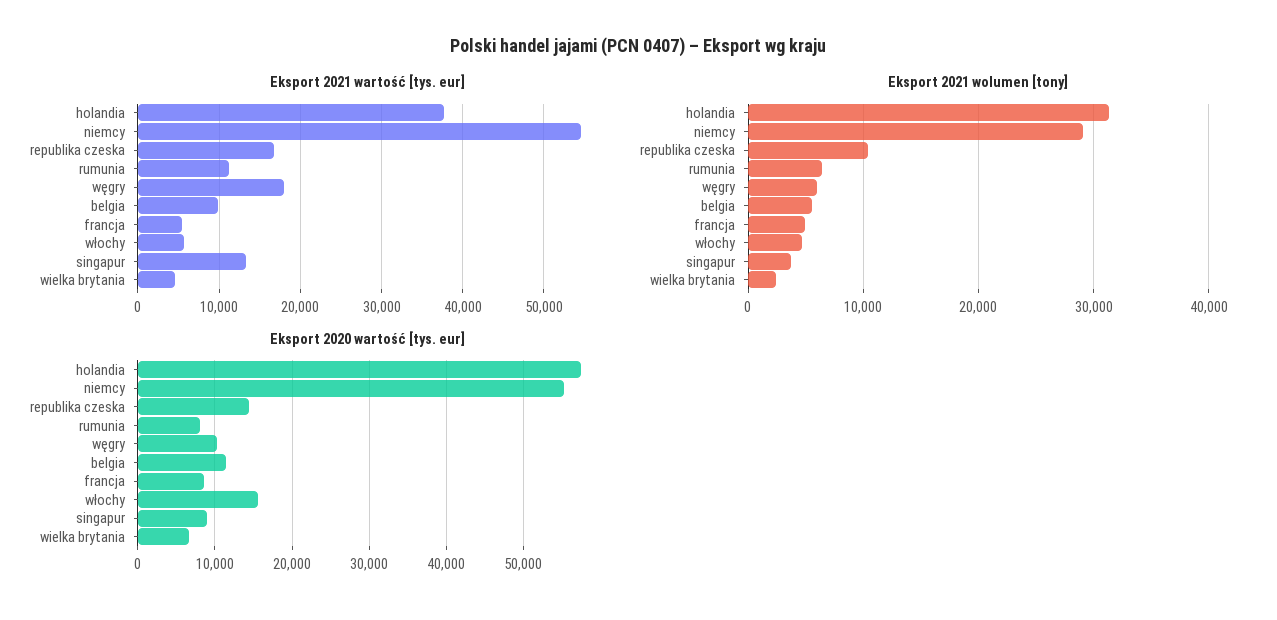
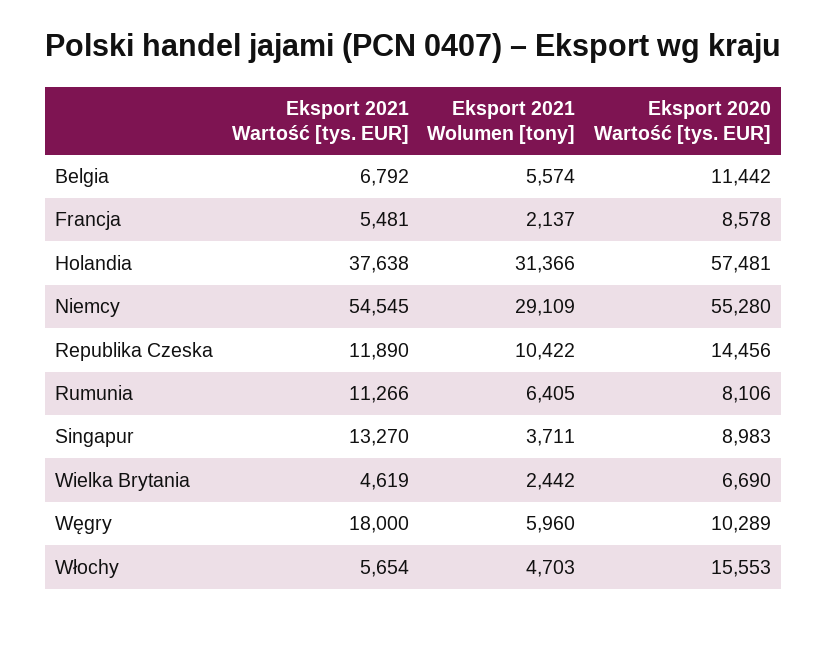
  {
    "Eksport 2021 wartość [tys. eur]": {
      "holandia": 37638,
      "niemcy": 54545,
-     "republika czeska": 17000,
+     "republika czeska": 11890,
      "rumunia": 11266,
      "węgry": 18000,
-     "belgia": 10000,
+     "belgia": 6792,
      "francja": 5481,
      "włochy": 5654,
      "singapur": 13270,
      "wielka brytania": 4619
    },
    "Eksport 2021 wolumen [tony]": {
      "holandia": 31366,
      "niemcy": 29109,
      "republika czeska": 10422,
      "rumunia": 6405,
      "węgry": 5960,
      "belgia": 5574,
-     "francja": 5000,
+     "francja": 2137,
      "włochy": 4703,
      "singapur": 3711,
      "wielka brytania": 2442
    },
    "Eksport 2020 wartość [tys. eur]": {
      "holandia": 57481,
      "niemcy": 55280,
      "republika czeska": 14456,
      "rumunia": 8106,
      "węgry": 10289,
      "belgia": 11442,
      "francja": 8578,
      "włochy": 15553,
      "singapur": 8983,
      "wielka brytania": 6690
    }
  }

